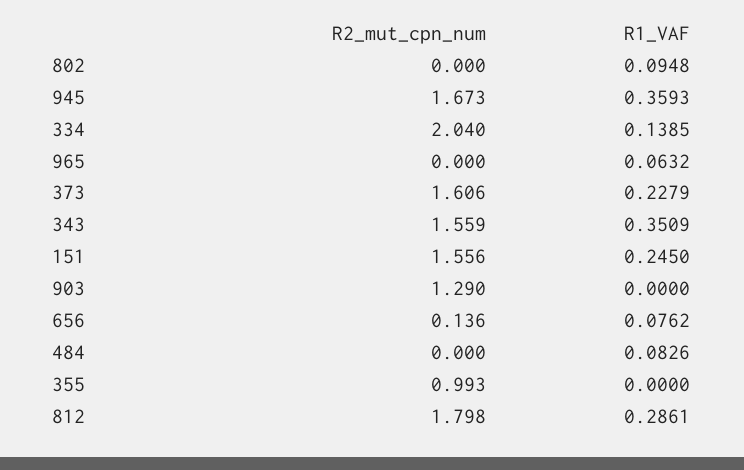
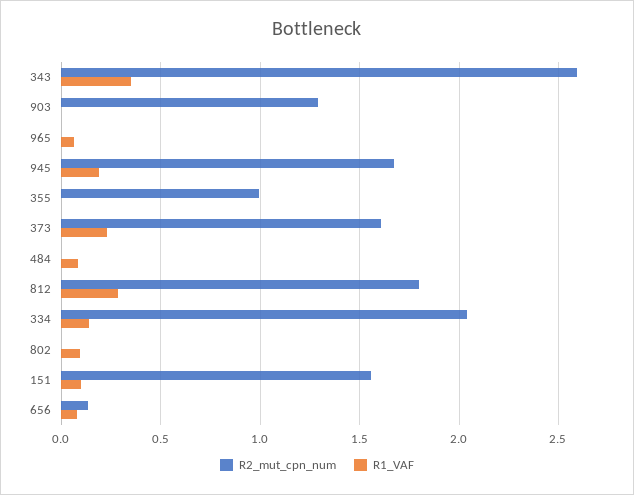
  {
    "R2_mut_cpn_num": {
      "802": 0,
      "945": 1.673,
      "334": 2.04,
      "965": 0,
      "373": 1.606,
-     "343": 1.559,
+     "343": 2.6,
      "151": 1.556,
      "903": 1.29,
      "656": 0.136,
      "484": 0,
      "355": 0.993,
      "812": 1.798
    },
    "R1_VAF": {
      "802": 0.0948,
-     "945": 0.3593,
+     "945": 0.2,
      "334": 0.1385,
      "965": 0.0632,
      "373": 0.2279,
      "343": 0.3509,
-     "151": 0.245,
+     "151": 0.1,
      "903": 0,
      "656": 0.0762,
      "484": 0.0826,
      "355": 0,
      "812": 0.2861
    }
  }

